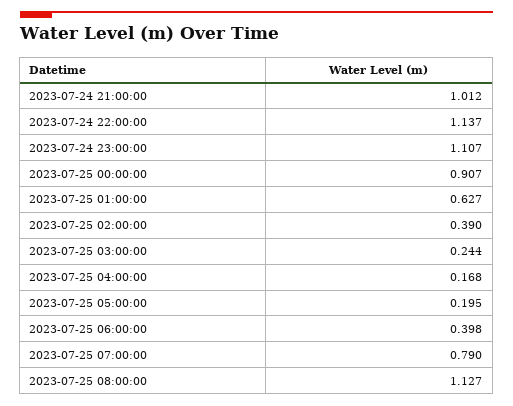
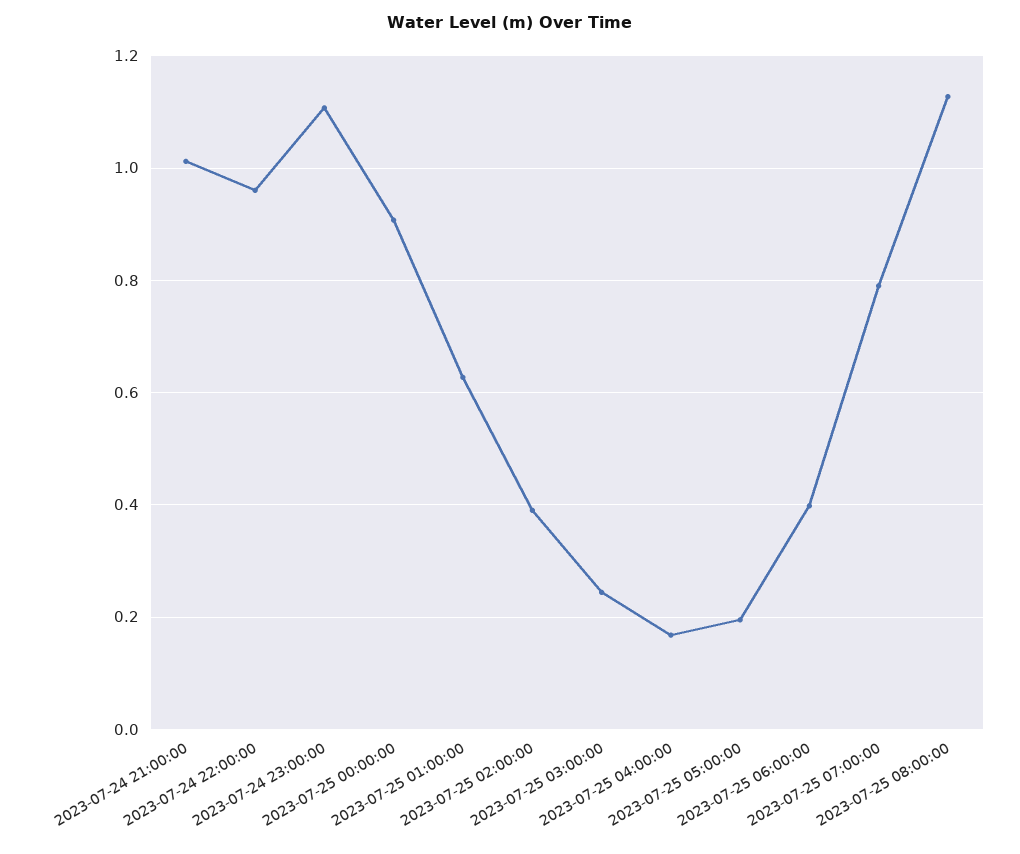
  {
    "2023-07-24 21:00:00": 1.012,
-   "2023-07-24 22:00:00": 1.137,
+   "2023-07-24 22:00:00": 0.96,
    "2023-07-24 23:00:00": 1.107,
    "2023-07-25 00:00:00": 0.907,
    "2023-07-25 01:00:00": 0.627,
    "2023-07-25 02:00:00": 0.39,
    "2023-07-25 03:00:00": 0.244,
    "2023-07-25 04:00:00": 0.168,
    "2023-07-25 05:00:00": 0.195,
    "2023-07-25 06:00:00": 0.398,
    "2023-07-25 07:00:00": 0.79,
    "2023-07-25 08:00:00": 1.127
  }

